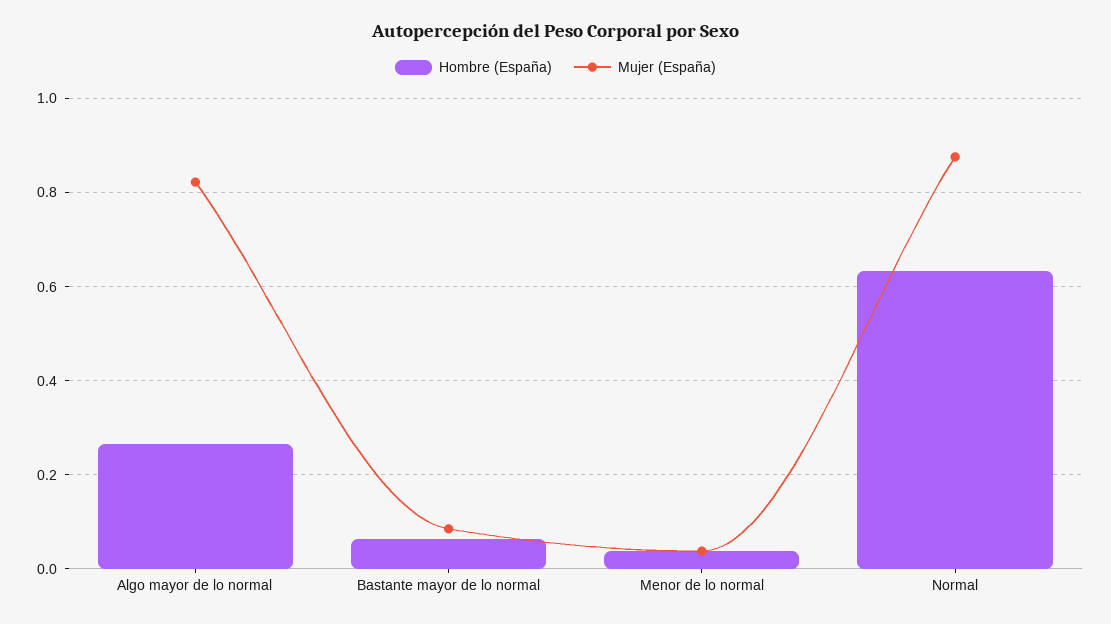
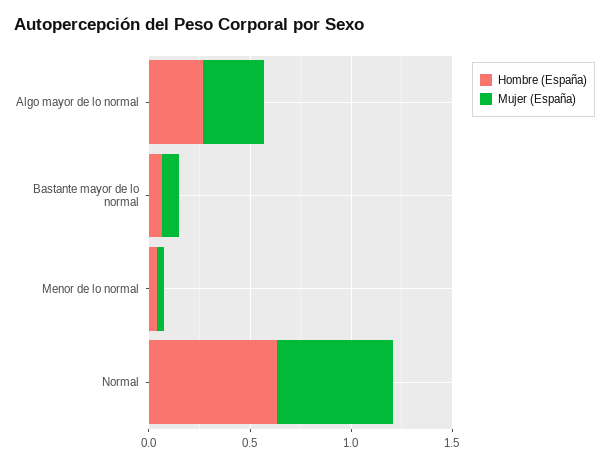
  {
    "Hombre (España)": {
      "Algo mayor de lo normal": 0.26,
      "Bastante mayor de lo normal": 0.06,
      "Menor de lo normal": 0.04,
      "Normal": 0.64
    },
    "Mujer (España)": {
-     "Algo mayor de lo normal": 0.82,
+     "Algo mayor de lo normal": 0.3,
      "Bastante mayor de lo normal": 0.08,
      "Menor de lo normal": 0.04,
-     "Normal": 0.88
+     "Normal": 0.6
    }
  }

